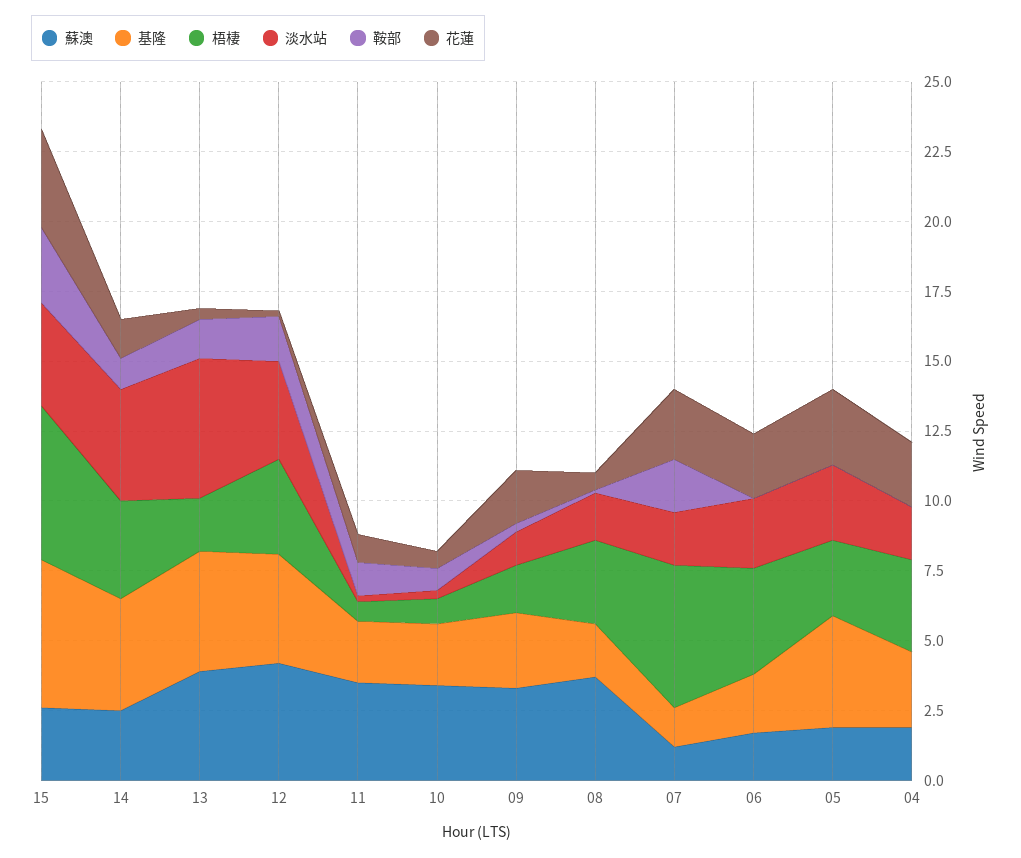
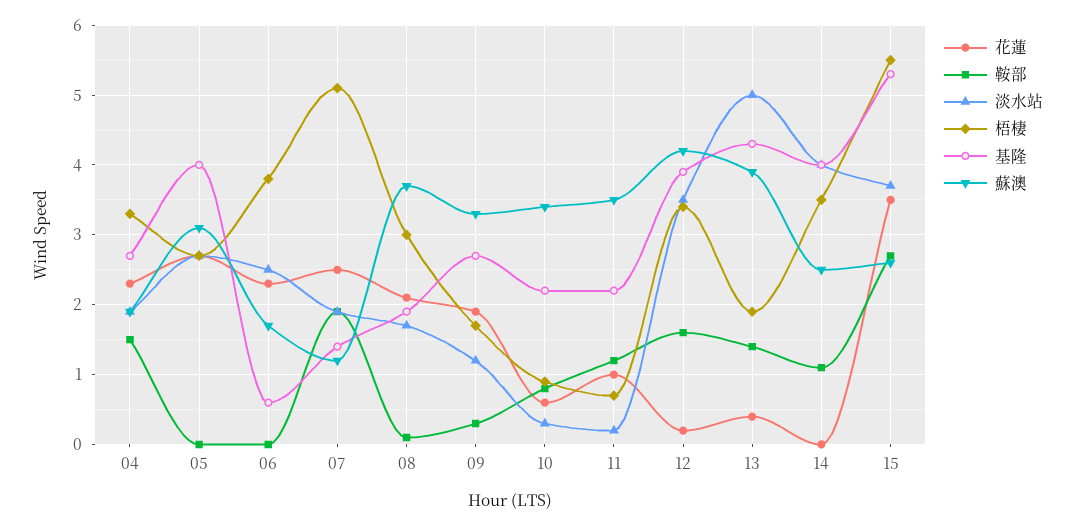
  {
    "蘇澳": {
      "15": 2.6,
      "14": 2.5,
      "13": 3.9,
      "12": 4.2,
      "11": 3.5,
      "10": 3.4,
      "09": 3.3,
      "08": 3.7,
      "07": 1.2,
      "06": 1.7,
-     "05": 2,
+     "05": 3.1,
      "04": 1.9
    },
    "基隆": {
      "15": 5.3,
      "14": 4,
      "13": 4.3,
      "12": 3.9,
      "11": 2.2,
      "10": 2.2,
      "09": 2.7,
      "08": 1.9,
      "07": 1.4,
-     "06": 2,
+     "06": 0.6,
      "05": 4,
      "04": 2.7
    },
    "梧棲": {
      "15": 5.5,
      "14": 3.5,
      "13": 1.9,
      "12": 3.4,
      "11": 0.7,
      "10": 0.9,
      "09": 1.7,
      "08": 3,
      "07": 5.1,
      "06": 3.8,
      "05": 2.7,
      "04": 3.3
    },
    "淡水站": {
      "15": 3.7,
      "14": 4,
      "13": 5,
      "12": 3.5,
      "11": 0.2,
      "10": 0.3,
      "09": 1.2,
      "08": 1.7,
      "07": 1.9,
      "06": 2.5,
      "05": 2.7,
      "04": 1.9
    },
    "鞍部": {
      "15": 2.7,
      "14": 1.1,
      "13": 1.4,
      "12": 1.6,
      "11": 1.2,
      "10": 0.8,
      "09": 0.3,
      "08": 0.1,
      "07": 1.9,
      "06": 0,
      "05": 0,
-     "04": 0
+     "04": 1.5
    },
    "花蓮": {
      "15": 3.5,
-     "14": 1.5,
+     "14": 0,
      "13": 0.4,
      "12": 0.2,
      "11": 1,
      "10": 0.6,
      "09": 1.9,
-     "08": 0.5,
+     "08": 2.1,
      "07": 2.5,
      "06": 2.3,
      "05": 2.7,
      "04": 2.3
    }
  }

